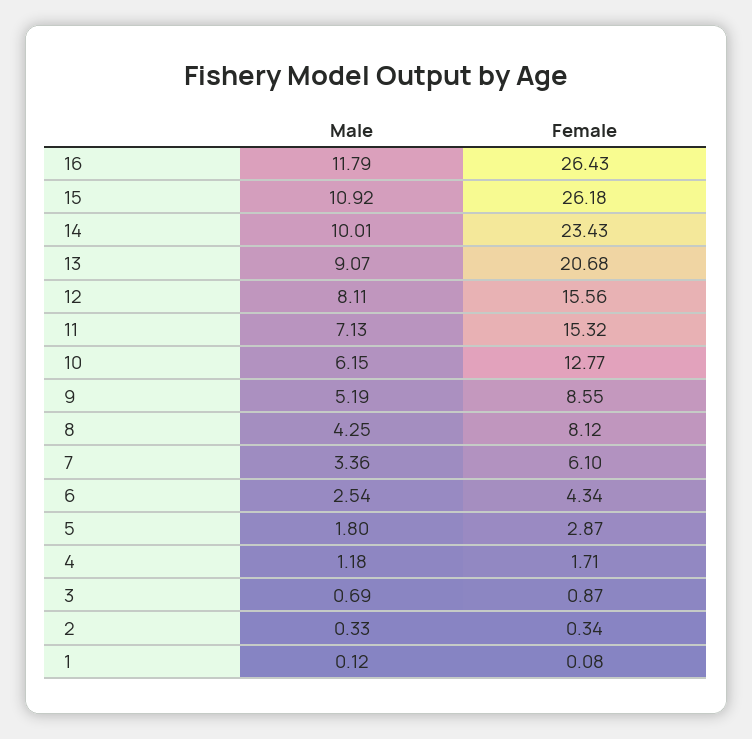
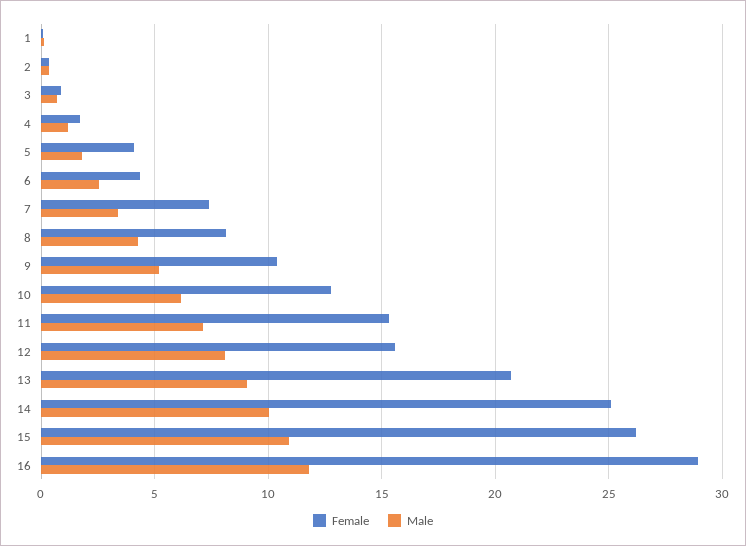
  {
    "Male": {
      "16": 11.79,
      "15": 10.92,
      "14": 10.01,
      "13": 9.07,
      "12": 8.11,
      "11": 7.13,
      "10": 6.15,
      "9": 5.19,
      "8": 4.25,
      "7": 3.36,
      "6": 2.54,
      "5": 1.8,
      "4": 1.18,
      "3": 0.69,
      "2": 0.33,
      "1": 0.12
    },
    "Female": {
-     "16": 26.43,
+     "16": 29,
      "15": 26.18,
-     "14": 23.43,
+     "14": 25,
      "13": 20.68,
      "12": 15.56,
      "11": 15.32,
      "10": 12.77,
-     "9": 8.55,
+     "9": 10.5,
      "8": 8.12,
-     "7": 6.1,
+     "7": 7.5,
      "6": 4.34,
-     "5": 2.87,
+     "5": 4,
      "4": 1.71,
      "3": 0.87,
      "2": 0.34,
      "1": 0.08
    }
  }

